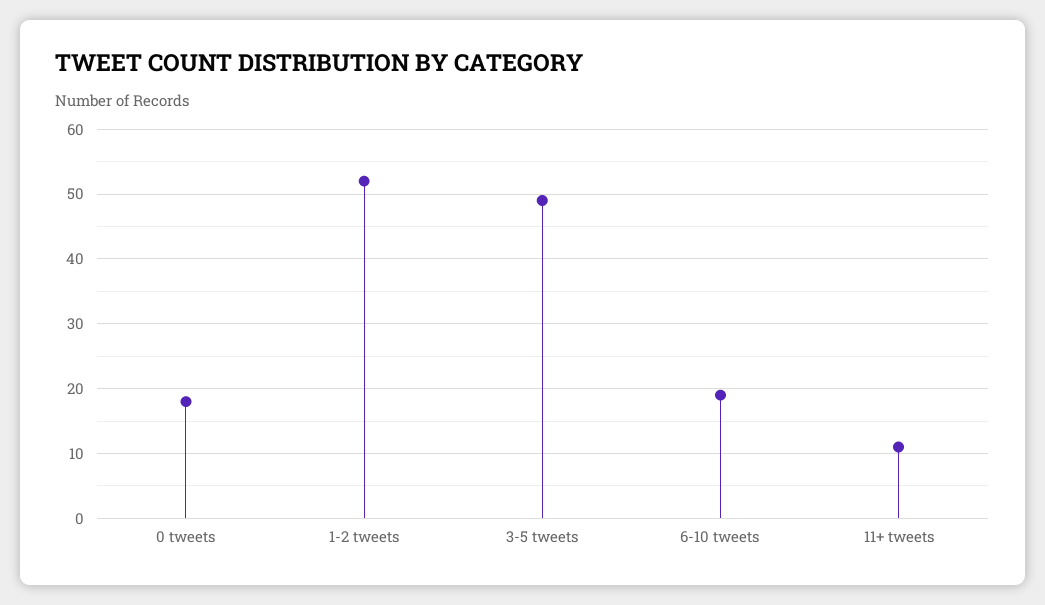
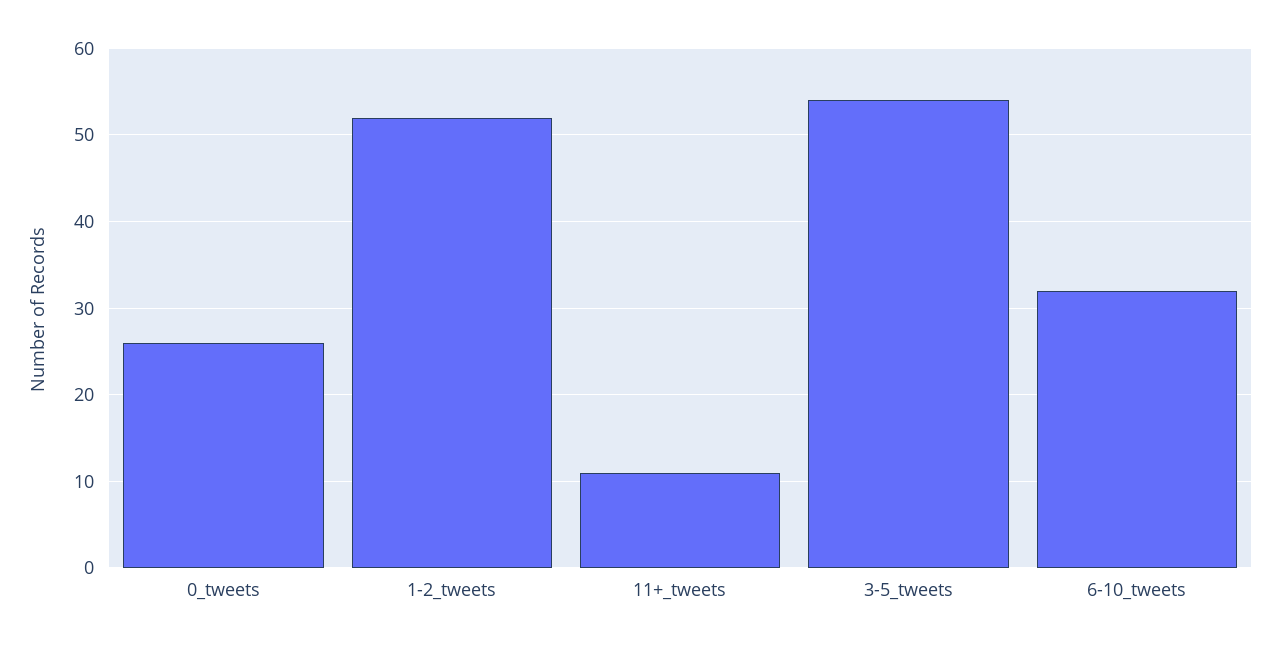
  {
-   "0 tweets": 18,
+   "0 tweets": 26,
    "1-2 tweets": 52,
-   "3-5 tweets": 49,
+   "3-5 tweets": 54,
-   "6-10 tweets": 19,
+   "6-10 tweets": 32,
    "11+ tweets": 11
  }

